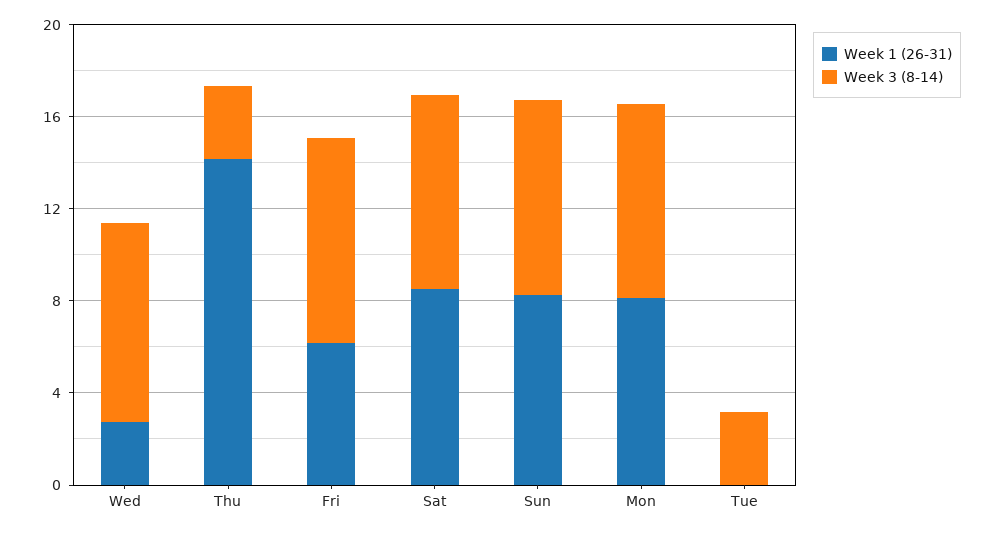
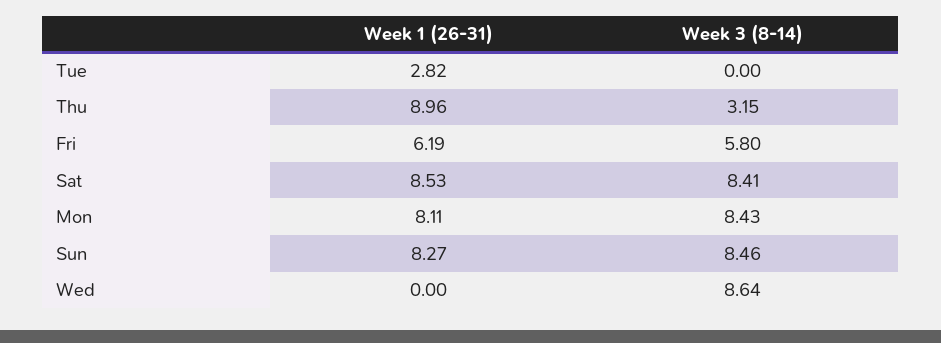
  {
    "Week 1 (26-31)": {
-     "Wed": 3,
+     "Wed": 0,
-     "Thu": 14,
+     "Thu": 8.96,
      "Fri": 6.19,
      "Sat": 8.53,
      "Sun": 8.27,
      "Mon": 8.11,
-     "Tue": 0
+     "Tue": 2.82
    },
    "Week 3 (8-14)": {
      "Wed": 8.64,
      "Thu": 3.15,
-     "Fri": 9,
+     "Fri": 5.8,
      "Sat": 8.41,
      "Sun": 8.46,
      "Mon": 8.43,
-     "Tue": 3
+     "Tue": 0
    }
  }

